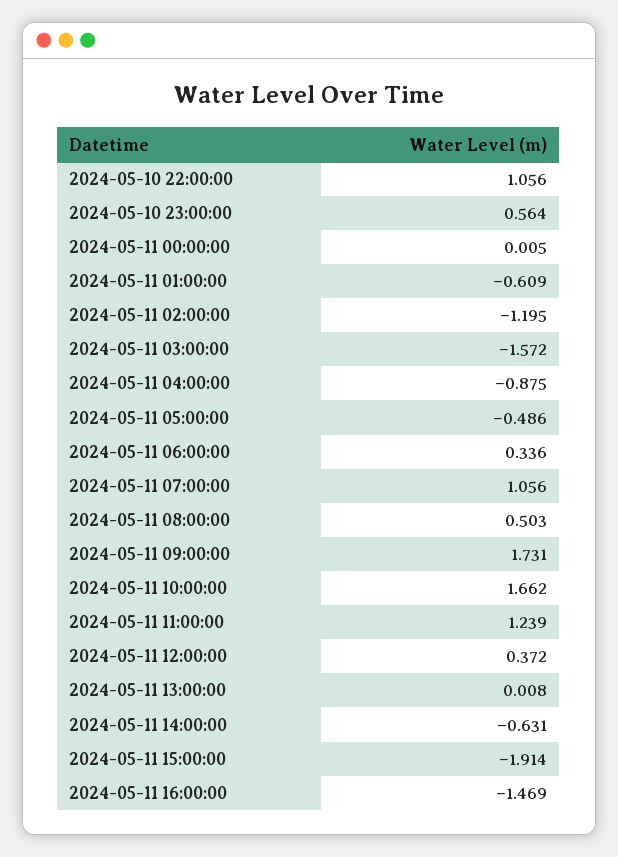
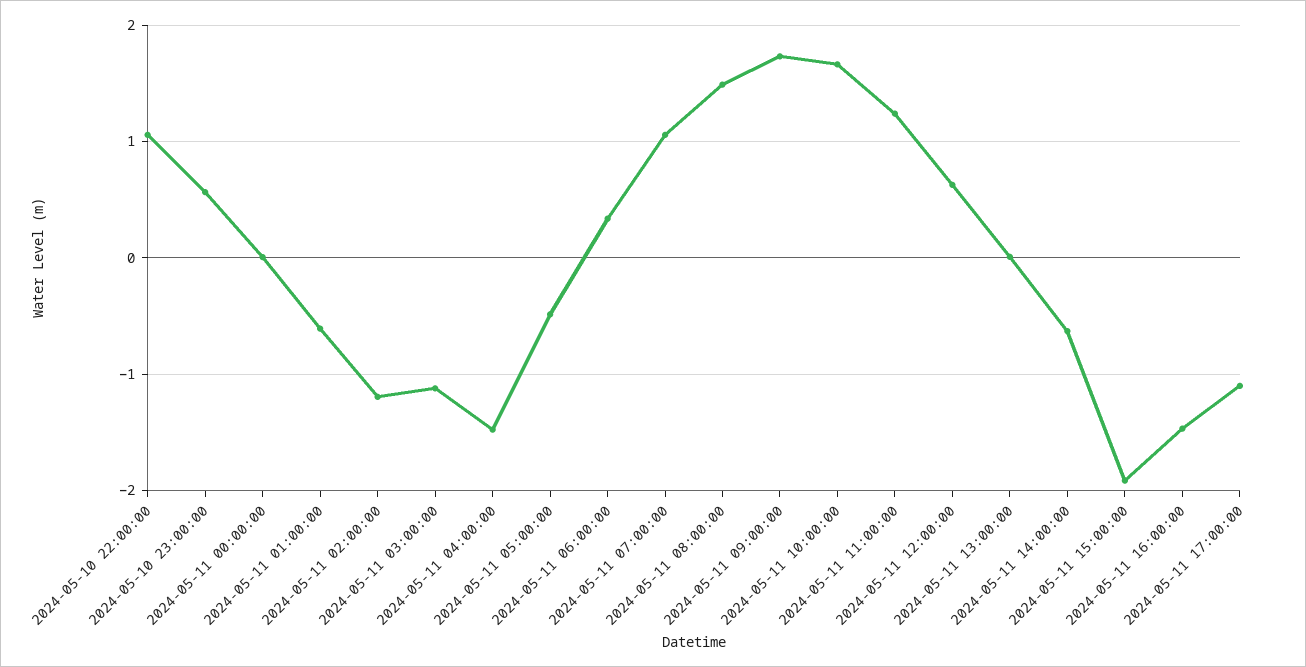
  {
    "2024-05-10 22:00:00": 1.056,
    "2024-05-10 23:00:00": 0.564,
    "2024-05-11 00:00:00": 0.005,
    "2024-05-11 01:00:00": -0.609,
    "2024-05-11 02:00:00": -1.195,
-   "2024-05-11 03:00:00": -1.572,
+   "2024-05-11 03:00:00": -1.1,
-   "2024-05-11 04:00:00": -0.875,
+   "2024-05-11 04:00:00": -1.5,
    "2024-05-11 05:00:00": -0.486,
    "2024-05-11 06:00:00": 0.336,
    "2024-05-11 07:00:00": 1.056,
-   "2024-05-11 08:00:00": 0.503,
+   "2024-05-11 08:00:00": 1.5,
    "2024-05-11 09:00:00": 1.731,
    "2024-05-11 10:00:00": 1.662,
    "2024-05-11 11:00:00": 1.239,
-   "2024-05-11 12:00:00": 0.372,
+   "2024-05-11 12:00:00": 0.6,
    "2024-05-11 13:00:00": 0.008,
    "2024-05-11 14:00:00": -0.631,
    "2024-05-11 15:00:00": -1.914,
-   "2024-05-11 16:00:00": -1.469
+   "2024-05-11 16:00:00": -1.469,
+   "2024-05-11 17:00:00": -1.1
  }

